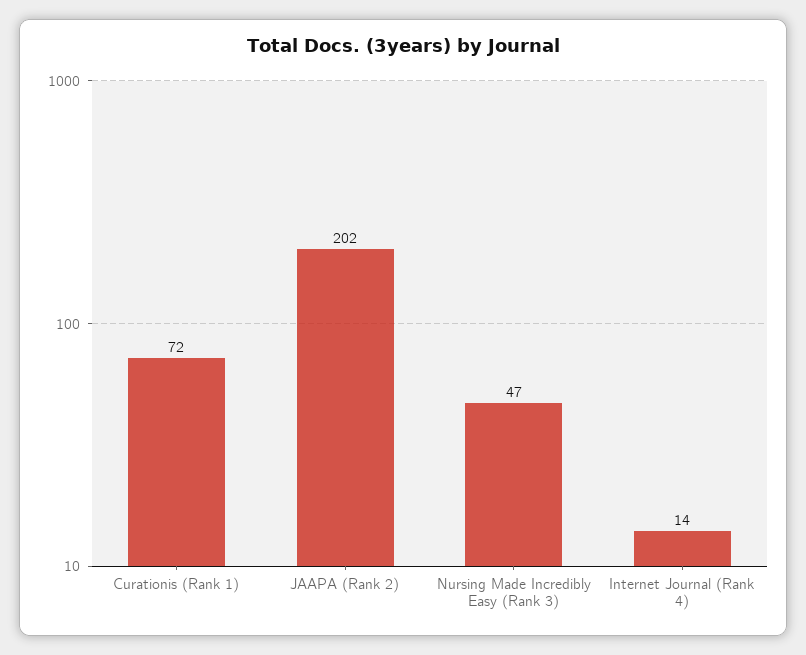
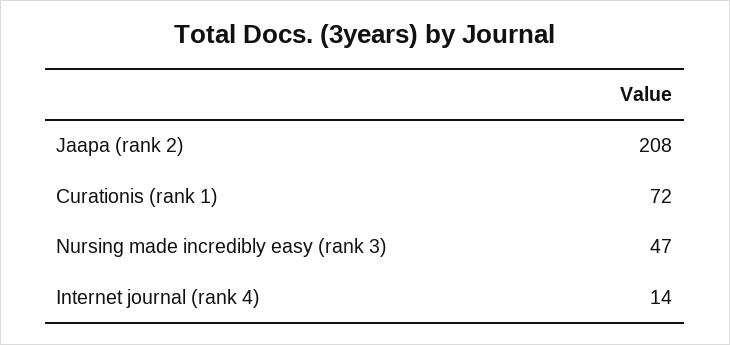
  {
    "Curationis (Rank 1)": 72,
-   "JAAPA (Rank 2)": 202,
+   "JAAPA (Rank 2)": 208,
    "Nursing Made Incredibly Easy (Rank 3)": 47,
    "Internet Journal (Rank 4)": 14
  }

